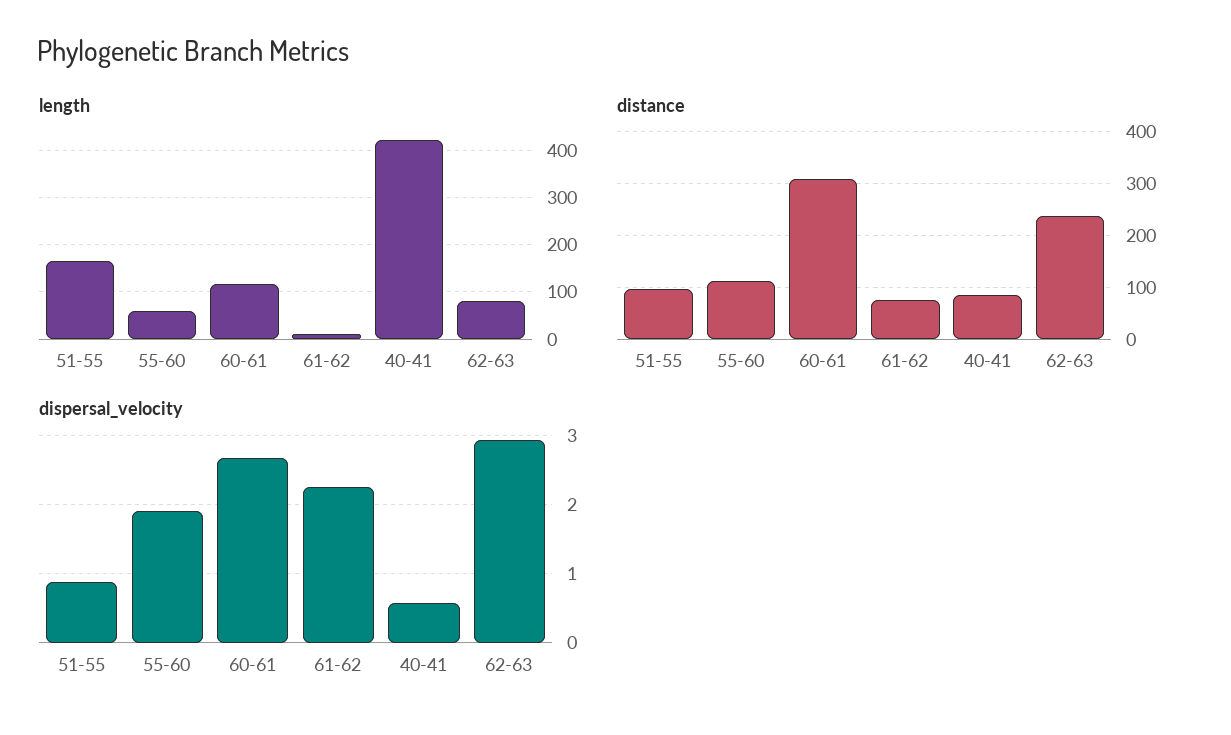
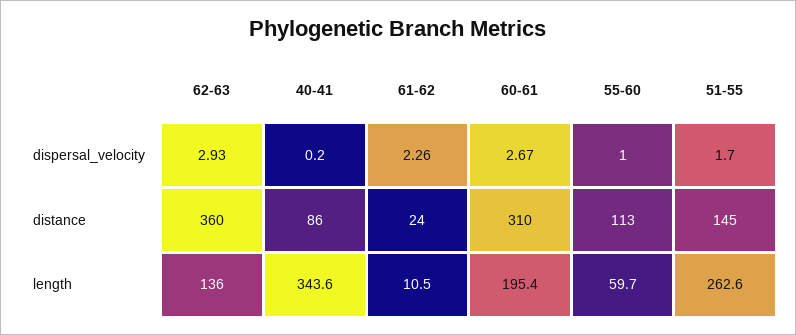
  {
    "length": {
-     "51-55": 160,
+     "51-55": 262.6,
      "55-60": 59.7,
-     "60-61": 120,
+     "60-61": 195.4,
      "61-62": 10.5,
-     "40-41": 420,
+     "40-41": 343.6,
-     "62-63": 80
+     "62-63": 136
    },
    "distance": {
-     "51-55": 100,
+     "51-55": 145,
      "55-60": 113,
      "60-61": 310,
-     "61-62": 80,
+     "61-62": 24,
      "40-41": 86,
-     "62-63": 240
+     "62-63": 360
    },
    "dispersal_velocity": {
-     "51-55": 0.9,
+     "51-55": 1.7,
-     "55-60": 1.9,
+     "55-60": 1,
      "60-61": 2.67,
      "61-62": 2.26,
-     "40-41": 0.6,
+     "40-41": 0.2,
      "62-63": 2.93
    }
  }

